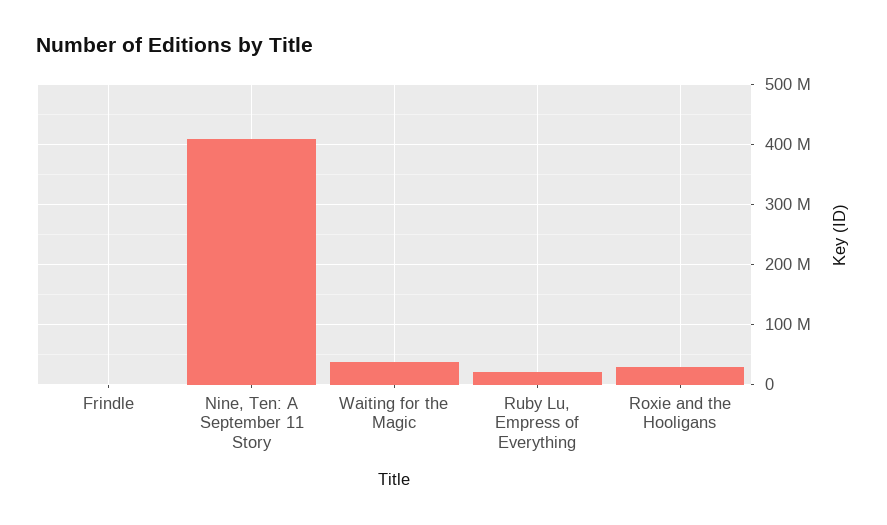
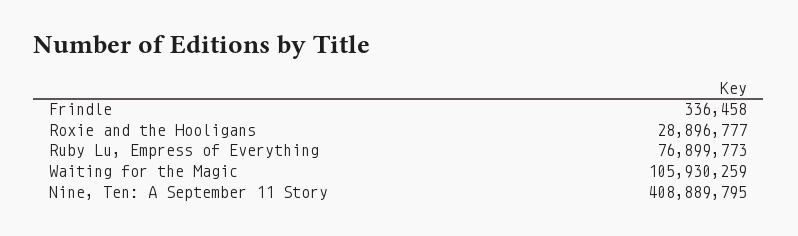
  {
    "Frindle": 336458,
    "Nine, Ten: A September 11 Story": 408889795,
-   "Waiting for the Magic": 40000000,
+   "Waiting for the Magic": 105930259,
-   "Ruby Lu, Empress of Everything": 20000000,
+   "Ruby Lu, Empress of Everything": 76899773,
    "Roxie and the Hooligans": 28896777
  }

